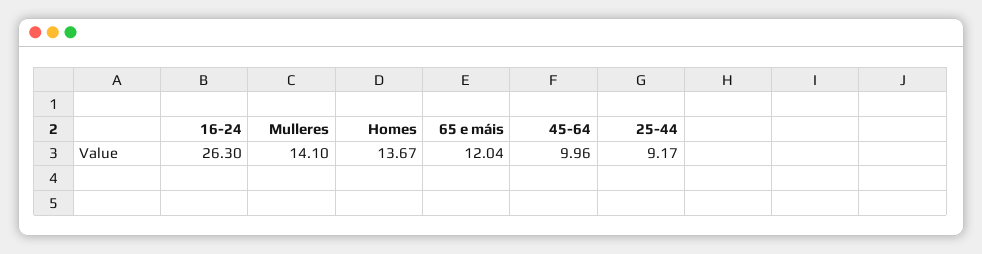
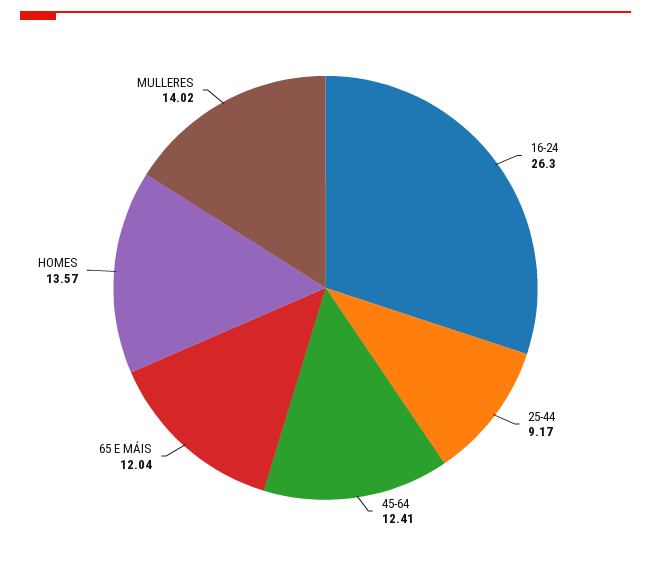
  {
    "16-24": 26.3,
-   "Mulleres": 14.1,
+   "Mulleres": 14.02,
-   "Homes": 13.67,
+   "Homes": 13.57,
    "65 e máis": 12.04,
-   "45-64": 9.96,
+   "45-64": 12.41,
    "25-44": 9.17
  }

